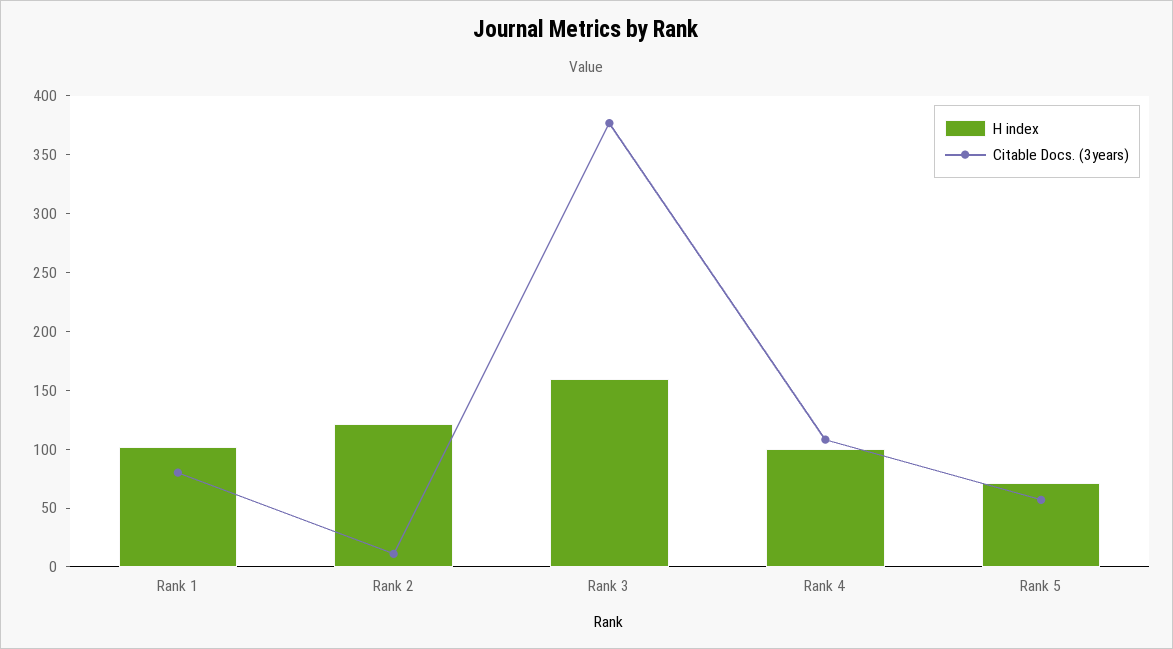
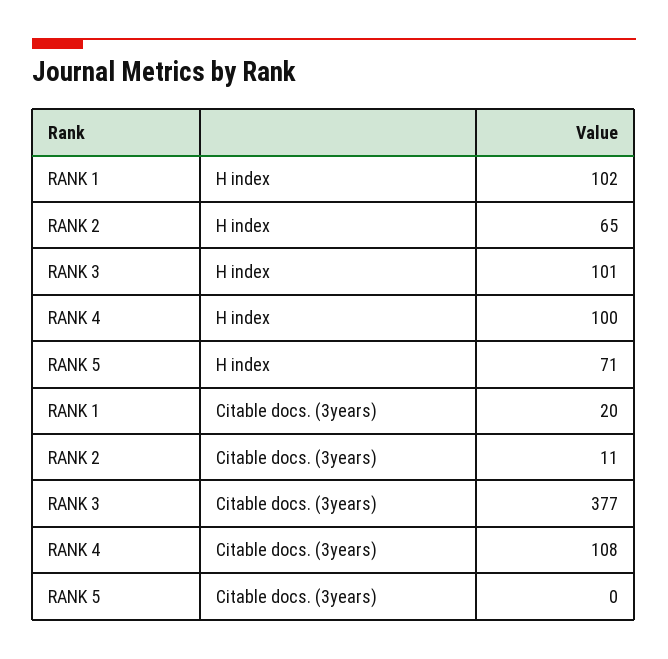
  {
    "H index": {
      "Rank 1": 102,
-     "Rank 2": 120,
+     "Rank 2": 65,
-     "Rank 3": 160,
+     "Rank 3": 101,
      "Rank 4": 100,
      "Rank 5": 71
    },
    "Citable Docs. (3years)": {
-     "Rank 1": 80,
+     "Rank 1": 20,
      "Rank 2": 11,
      "Rank 3": 377,
      "Rank 4": 108,
-     "Rank 5": 60
+     "Rank 5": 0
    }
  }

